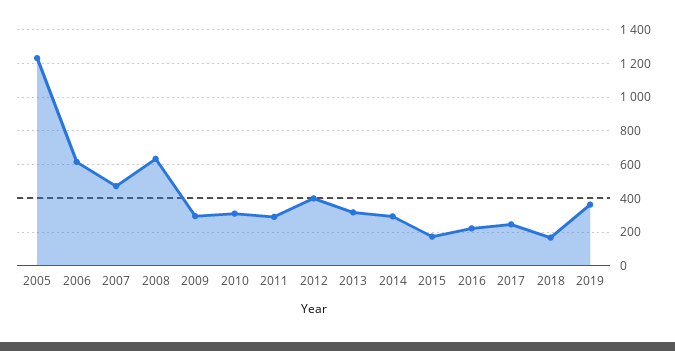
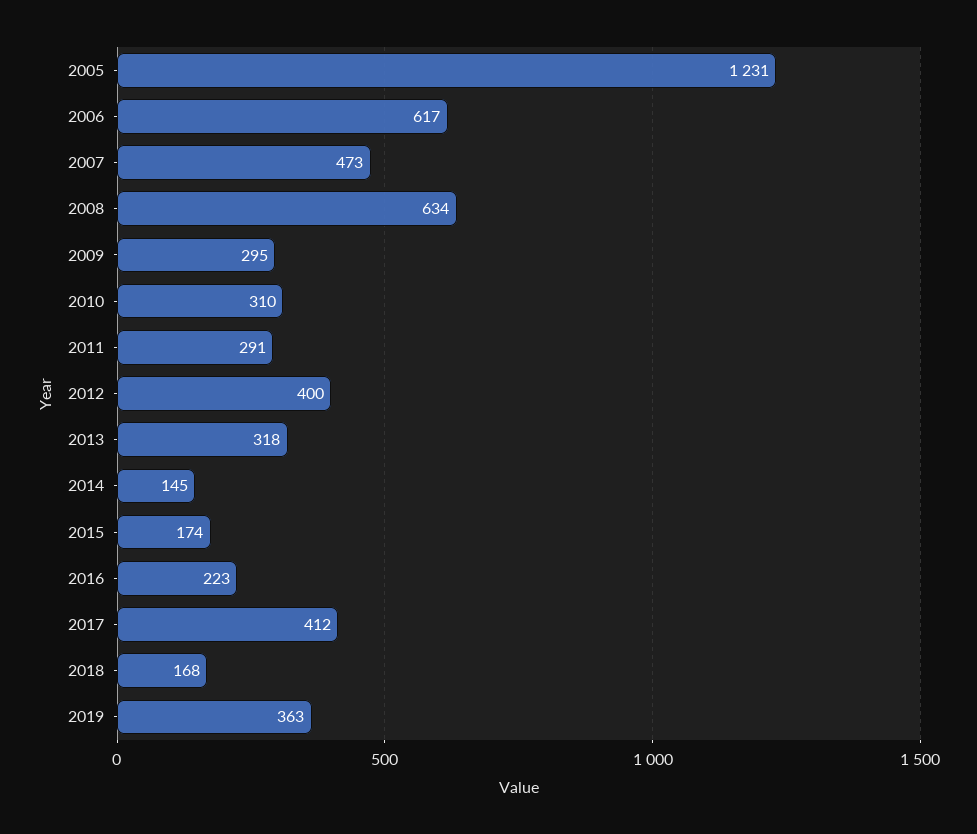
  {
    "2005": 1231,
    "2006": 617,
    "2007": 473,
    "2008": 634,
    "2009": 295,
    "2010": 310,
    "2011": 291,
    "2012": 400,
    "2013": 318,
-   "2014": 300,
+   "2014": 145,
    "2015": 174,
    "2016": 223,
-   "2017": 250,
+   "2017": 412,
    "2018": 168,
    "2019": 363
  }

